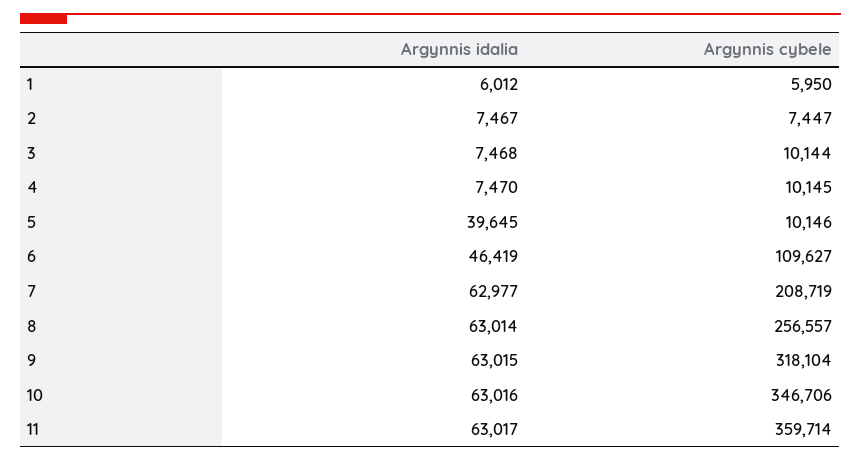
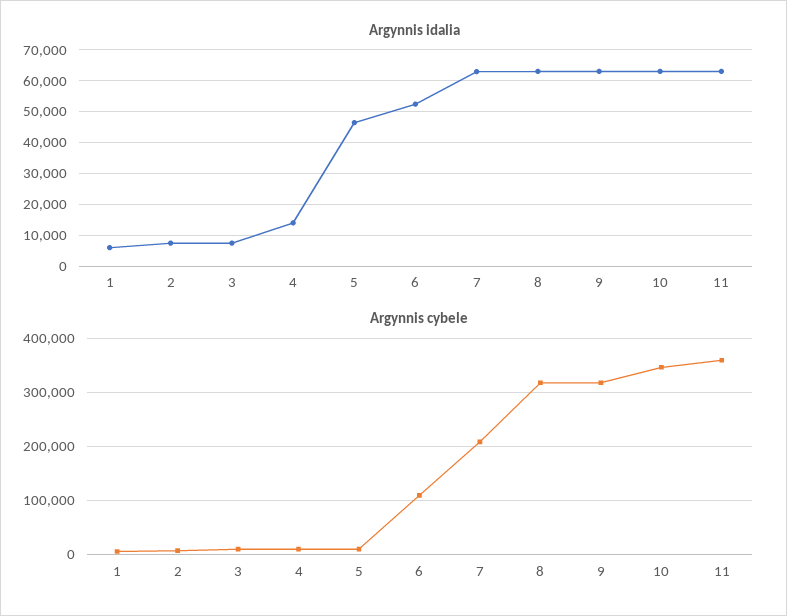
  {
    "Argynnis idalia": {
      "1": 6012,
      "2": 7467,
      "3": 7468,
-     "4": 7470,
+     "4": 14000,
-     "5": 39645,
+     "5": 46000,
-     "6": 46419,
+     "6": 52000,
      "7": 62977,
      "8": 63014,
      "9": 63015,
      "10": 63016,
      "11": 63017
    },
    "Argynnis cybele": {
      "1": 5950,
      "2": 7447,
      "3": 10144,
      "4": 10145,
      "5": 10146,
      "6": 109627,
      "7": 208719,
-     "8": 256557,
+     "8": 320000,
      "9": 318104,
      "10": 346706,
      "11": 359714
    }
  }

